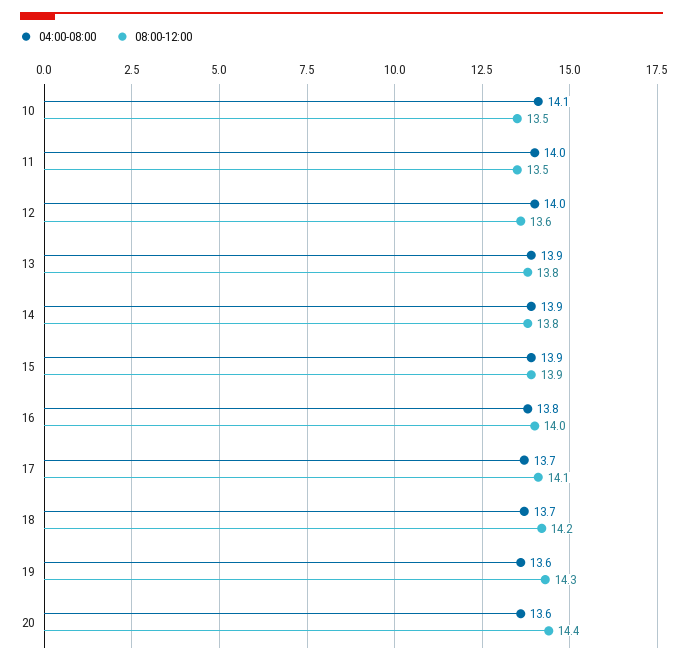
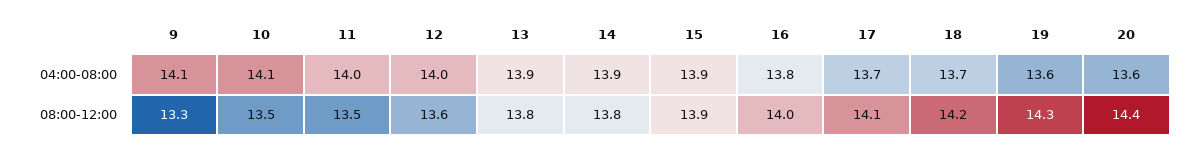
  {
    "04:00-08:00": {
      "10": 14.1,
      "11": 14,
      "12": 14,
      "13": 13.9,
      "14": 13.9,
      "15": 13.9,
      "16": 13.8,
      "17": 13.7,
      "18": 13.7,
      "19": 13.6,
-     "20": 13.6
+     "20": 13.6,
+     "9": 14.1
    },
    "08:00-12:00": {
      "10": 13.5,
      "11": 13.5,
      "12": 13.6,
      "13": 13.8,
      "14": 13.8,
      "15": 13.9,
      "16": 14,
      "17": 14.1,
      "18": 14.2,
      "19": 14.3,
-     "20": 14.4
+     "20": 14.4,
+     "9": 13.3
    }
  }

